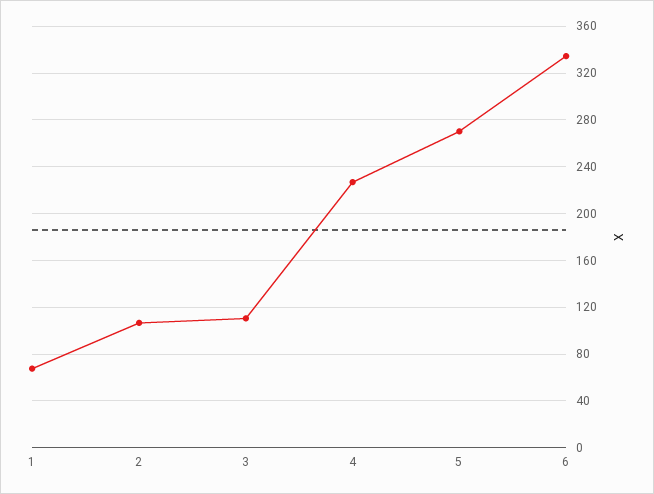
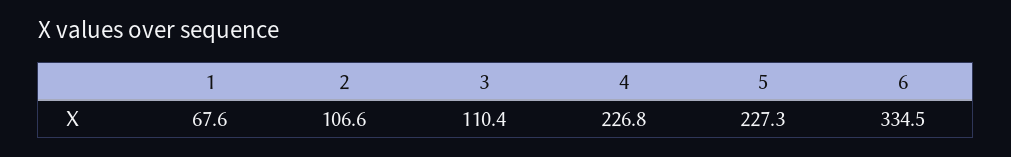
  {
    "1": 67.6,
    "2": 106.6,
    "3": 110.4,
    "4": 226.8,
-   "5": 270,
+   "5": 227.3,
    "6": 334.5
  }

